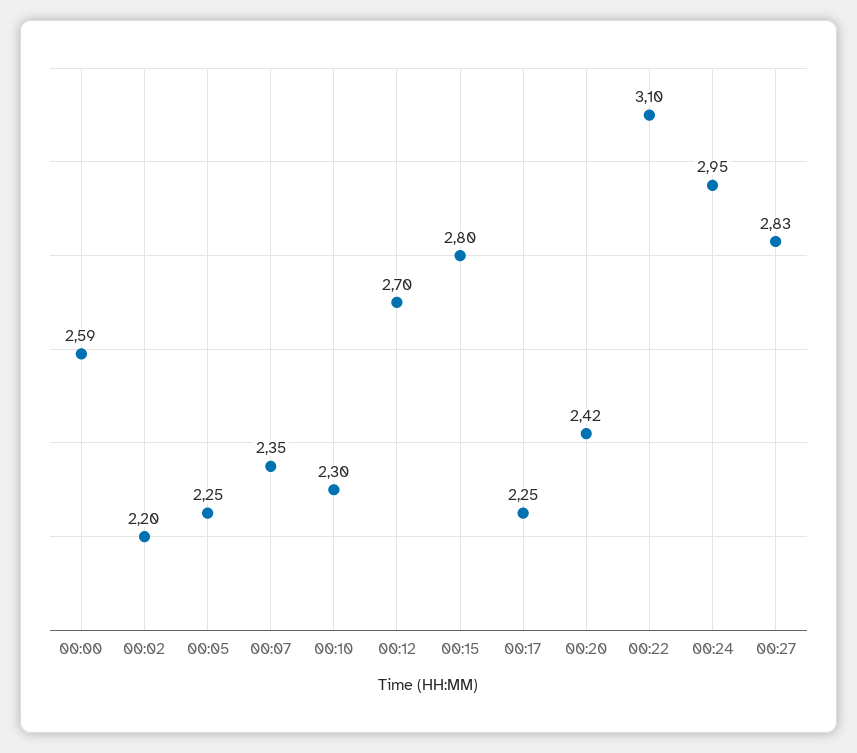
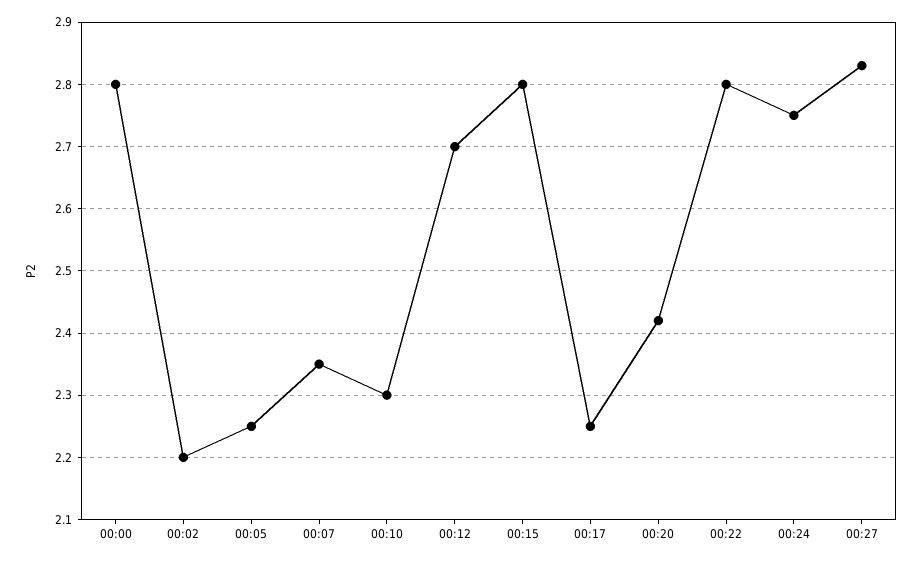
  {
-   "00:00": 2.59,
+   "00:00": 2.8,
    "00:02": 2.2,
    "00:05": 2.25,
    "00:07": 2.35,
    "00:10": 2.3,
    "00:12": 2.7,
    "00:15": 2.8,
    "00:17": 2.25,
    "00:20": 2.42,
-   "00:22": 3.1,
+   "00:22": 2.8,
-   "00:24": 2.95,
+   "00:24": 2.75,
    "00:27": 2.83
  }

